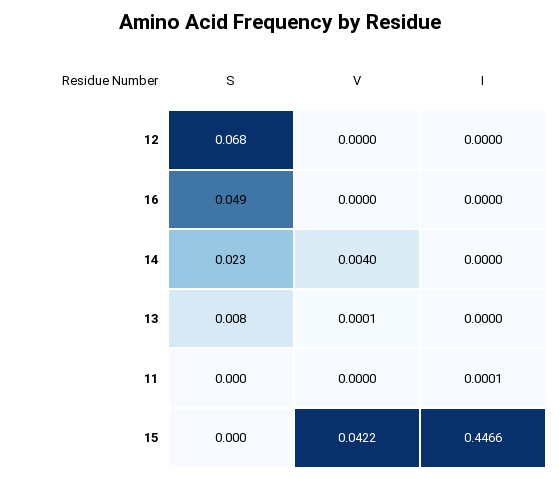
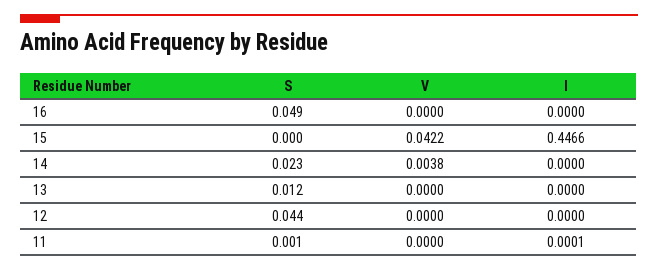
  {
    "S": {
-     "12": 0.068,
+     "12": 0.044,
      "16": 0.049,
      "14": 0.023,
-     "13": 0.008,
+     "13": 0.012,
-     "11": 0,
+     "11": 0.001,
      "15": 0
    },
    "V": {
      "12": 0,
      "16": 0,
-     "14": 0.004,
+     "14": 0.0038,
-     "13": 0.0001,
+     "13": 0,
      "11": 0,
      "15": 0.0422
    },
    "I": {
      "12": 0,
      "16": 0,
      "14": 0,
      "13": 0,
      "11": 0.0001,
      "15": 0.4466
    }
  }

